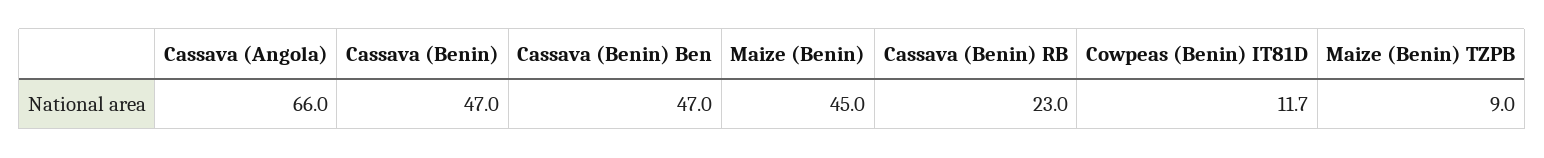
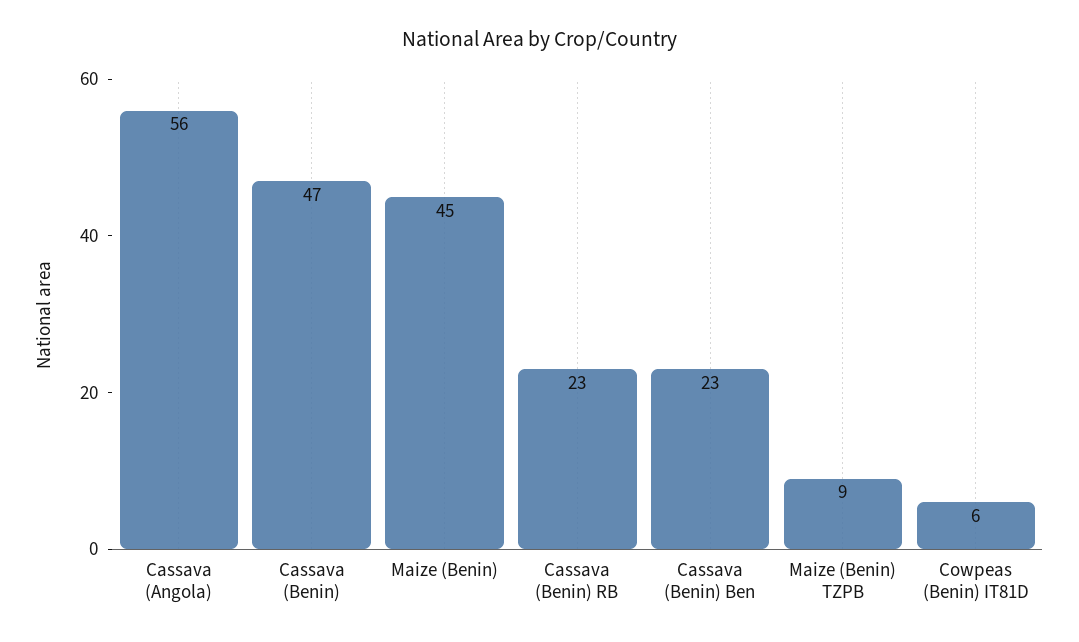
  {
-   "Cassava (Angola)": 66,
+   "Cassava (Angola)": 56,
    "Cassava (Benin)": 47,
-   "Cassava (Benin) Ben": 47,
+   "Cassava (Benin) Ben": 23,
    "Maize (Benin)": 45,
    "Cassava (Benin) RB": 23,
-   "Cowpeas (Benin) IT81D": 11.7,
+   "Cowpeas (Benin) IT81D": 6,
    "Maize (Benin) TZPB": 9
  }

